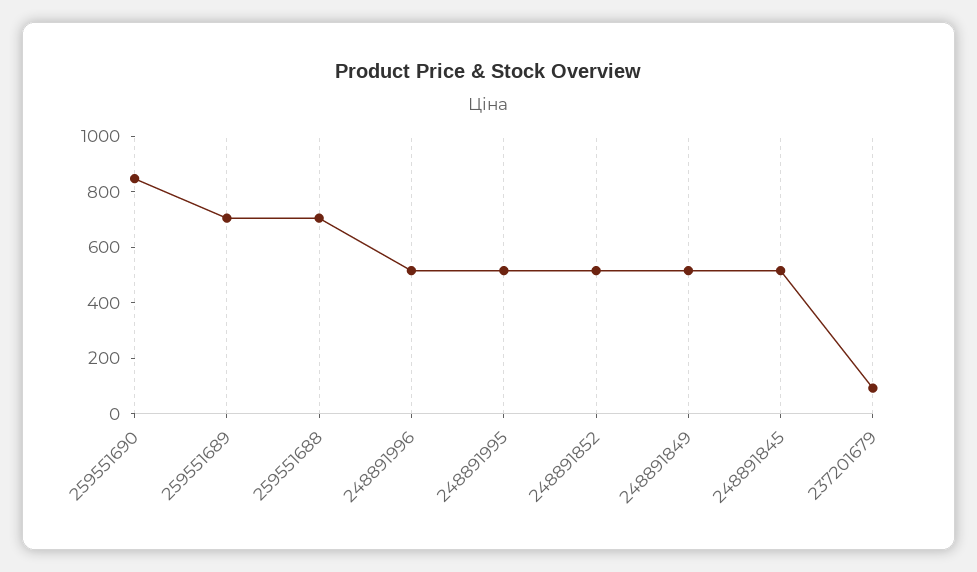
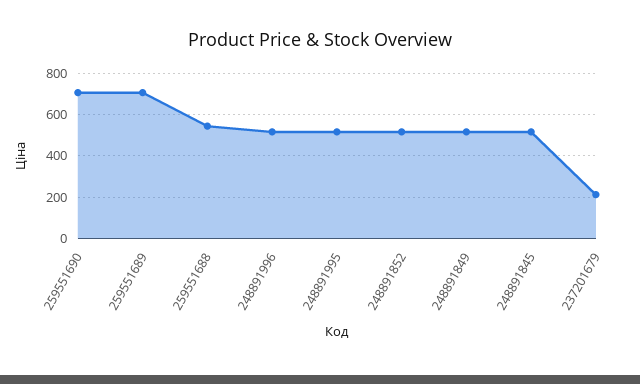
  {
-   "259551690": 850,
+   "259551690": 700,
    "259551689": 700,
-   "259551688": 700,
+   "259551688": 550,
    "248891996": 500,
    "248891995": 500,
    "248891852": 500,
    "248891849": 500,
    "248891845": 500,
-   "237201679": 100
+   "237201679": 200
  }

